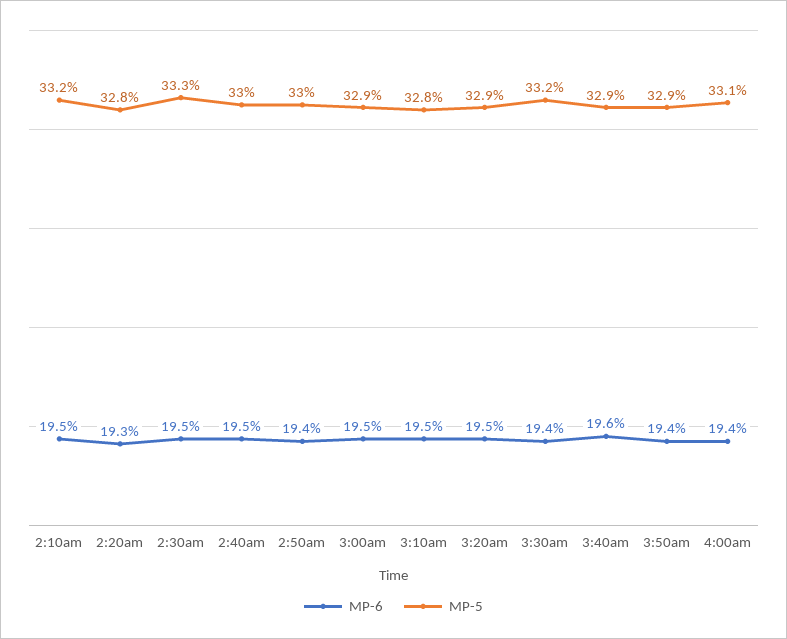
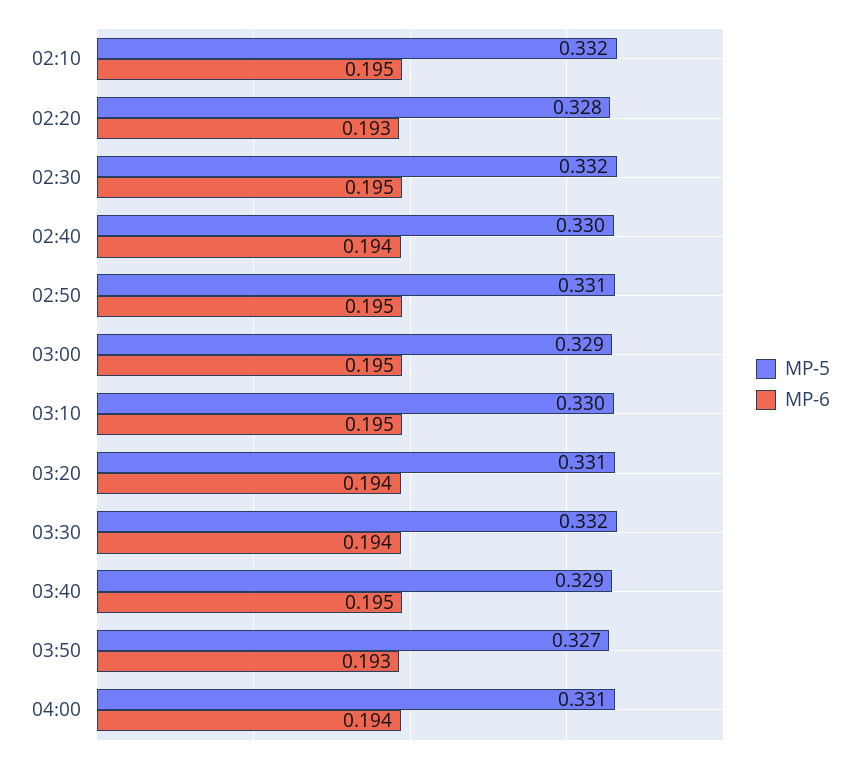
  {
    "MP-6": {
      "2:10am": 0.195,
      "2:20am": 0.193,
      "2:30am": 0.195,
-     "2:40am": 0.195,
+     "2:40am": 0.194,
-     "2:50am": 0.194,
+     "2:50am": 0.195,
      "3:00am": 0.195,
      "3:10am": 0.195,
-     "3:20am": 0.195,
+     "3:20am": 0.194,
      "3:30am": 0.194,
-     "3:40am": 0.196,
+     "3:40am": 0.195,
-     "3:50am": 0.194,
+     "3:50am": 0.193,
      "4:00am": 0.194
    },
    "MP-5": {
      "2:10am": 0.332,
      "2:20am": 0.328,
-     "2:30am": 0.333,
+     "2:30am": 0.332,
      "2:40am": 0.33,
-     "2:50am": 0.33,
+     "2:50am": 0.331,
      "3:00am": 0.329,
-     "3:10am": 0.328,
+     "3:10am": 0.33,
-     "3:20am": 0.329,
+     "3:20am": 0.331,
      "3:30am": 0.332,
      "3:40am": 0.329,
-     "3:50am": 0.329,
+     "3:50am": 0.327,
      "4:00am": 0.331
    }
  }

